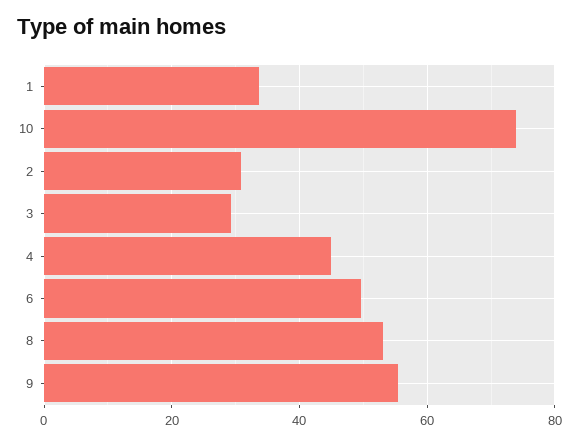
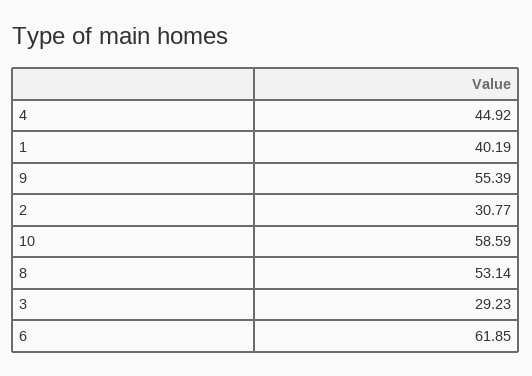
  {
-   "1": 34,
+   "1": 40.19,
-   "10": 74,
+   "10": 58.59,
    "2": 30.77,
    "3": 29.23,
    "4": 44.92,
-   "6": 50,
+   "6": 61.85,
    "8": 53.14,
    "9": 55.39
  }

